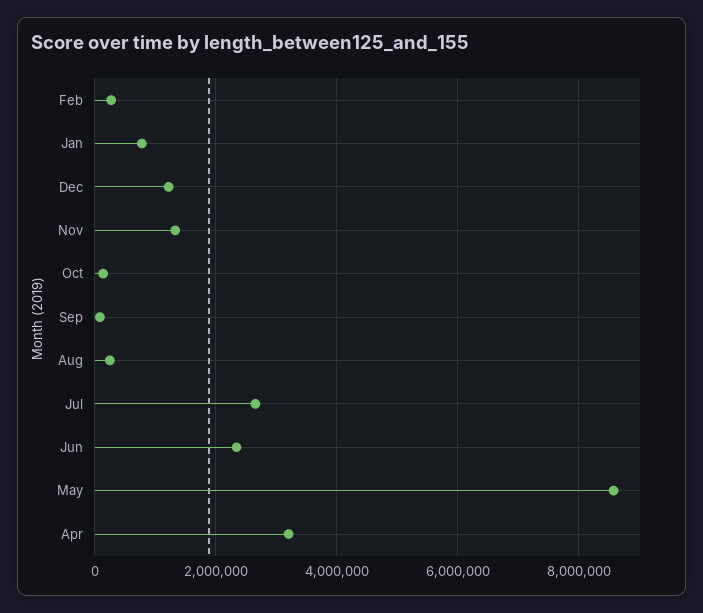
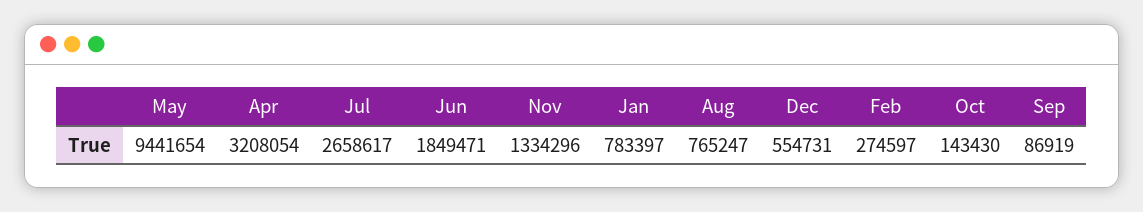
  {
    "Feb": 274597,
    "Jan": 783397,
-   "Dec": 1200000,
+   "Dec": 554731,
    "Nov": 1334296,
    "Oct": 143430,
    "Sep": 86919,
-   "Aug": 200000,
+   "Aug": 765247,
    "Jul": 2658617,
-   "Jun": 2400000,
+   "Jun": 1849471,
-   "May": 8600000,
+   "May": 9441654,
    "Apr": 3208054
  }

